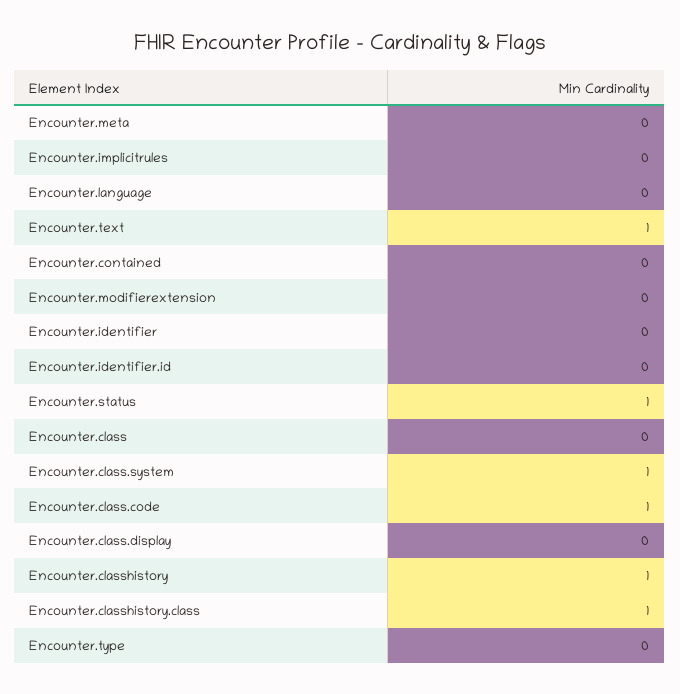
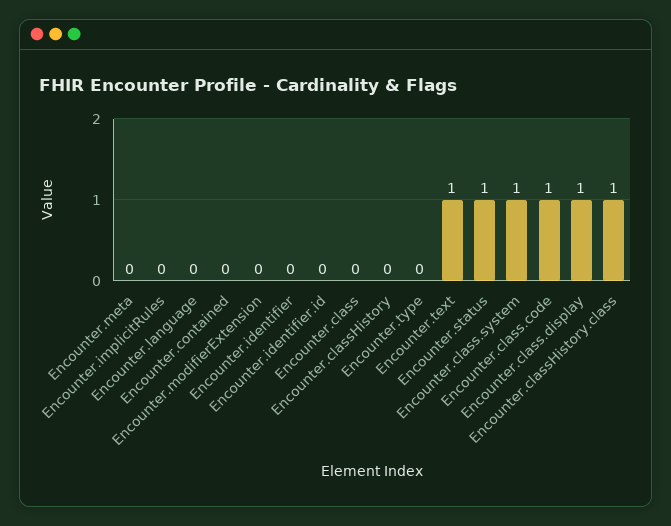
  {
    "Encounter.meta": 0,
    "Encounter.implicitrules": 0,
    "Encounter.language": 0,
    "Encounter.text": 1,
    "Encounter.contained": 0,
    "Encounter.modifierextension": 0,
    "Encounter.identifier": 0,
    "Encounter.identifier.id": 0,
    "Encounter.status": 1,
    "Encounter.class": 0,
    "Encounter.class.system": 1,
    "Encounter.class.code": 1,
-   "Encounter.class.display": 0,
+   "Encounter.class.display": 1,
-   "Encounter.classhistory": 1,
+   "Encounter.classhistory": 0,
    "Encounter.classhistory.class": 1,
    "Encounter.type": 0
  }

